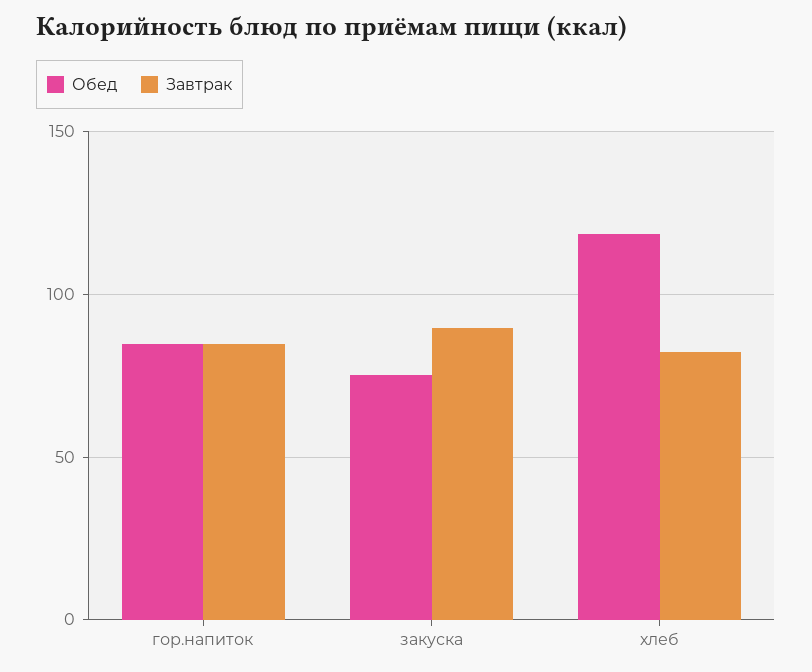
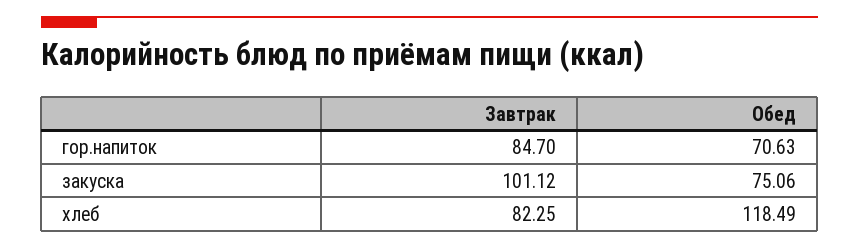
  {
    "Обед": {
-     "гор.напиток": 85,
+     "гор.напиток": 70.63,
      "закуска": 75.06,
      "хлеб": 118.49
    },
    "Завтрак": {
      "гор.напиток": 84.7,
-     "закуска": 90,
+     "закуска": 101.12,
      "хлеб": 82.25
    }
  }

